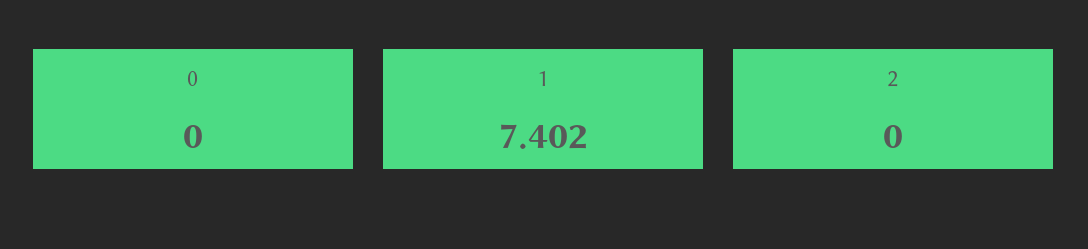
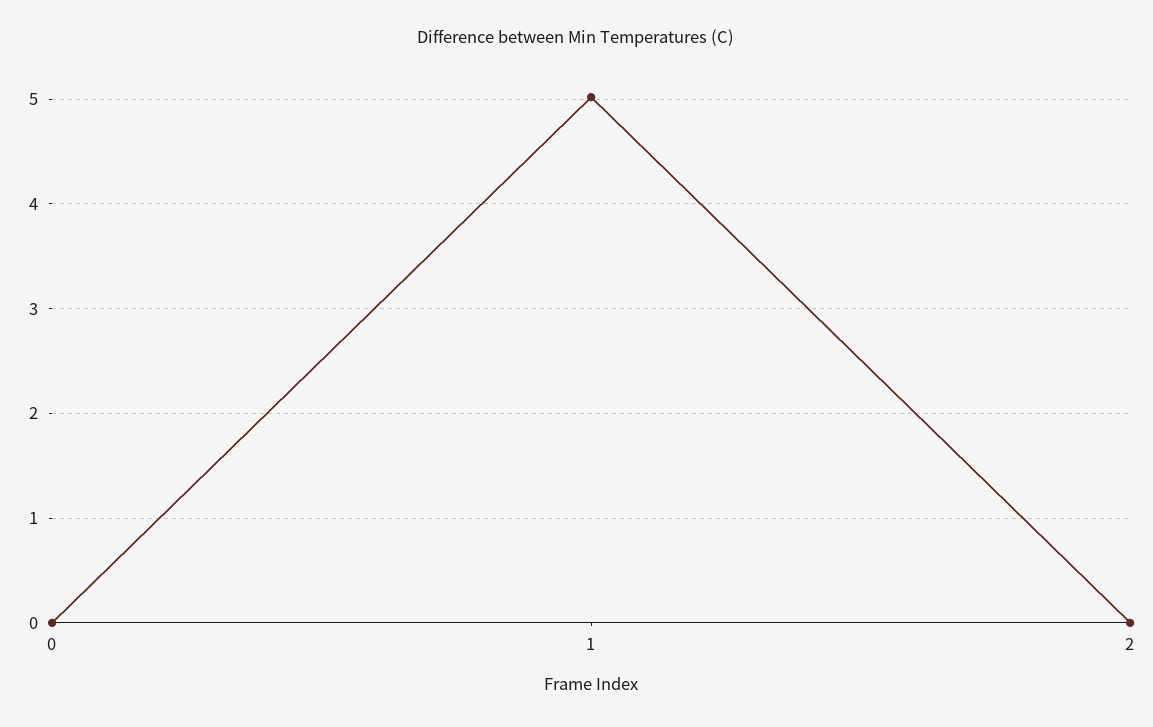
  {
    "0": 0,
-   "1": 7.402,
+   "1": 5,
    "2": 0
  }

